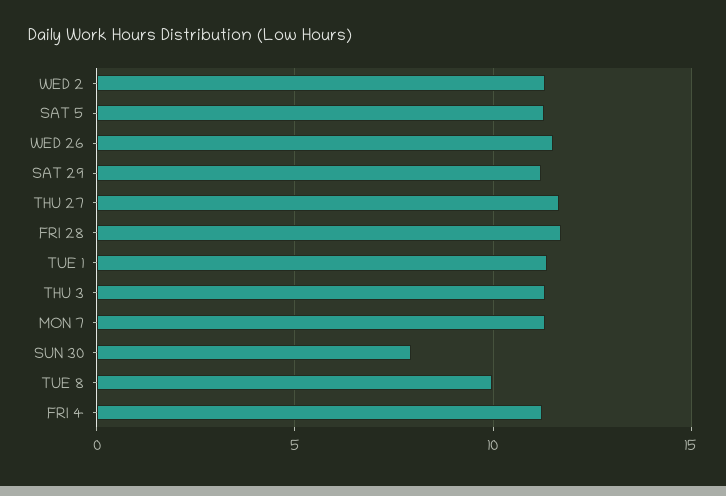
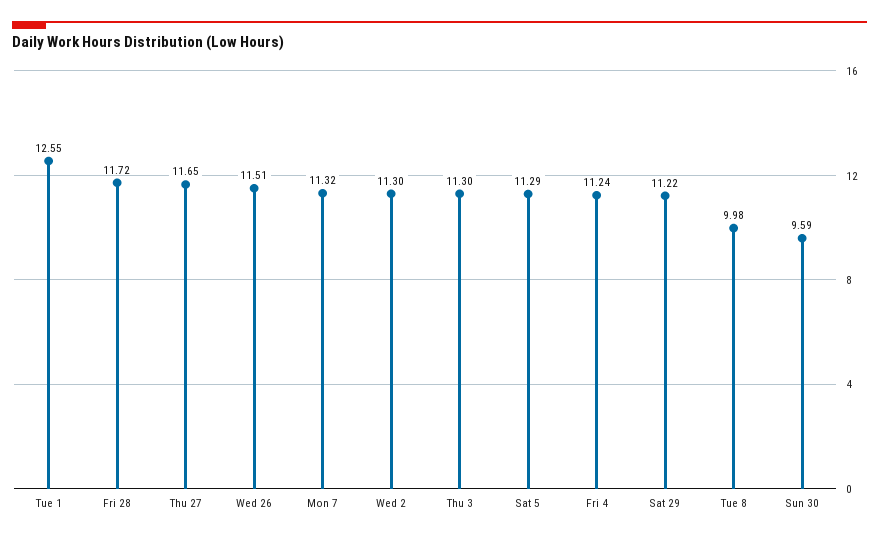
  {
    "WED 2": 11.3,
    "SAT 5": 11.29,
    "WED 26": 11.51,
    "SAT 29": 11.22,
    "THU 27": 11.65,
    "FRI 28": 11.72,
-   "TUE 1": 11.5,
+   "TUE 1": 12.55,
    "THU 3": 11.3,
    "MON 7": 11.32,
-   "SUN 30": 8,
+   "SUN 30": 9.59,
    "TUE 8": 9.98,
    "FRI 4": 11.24
  }

